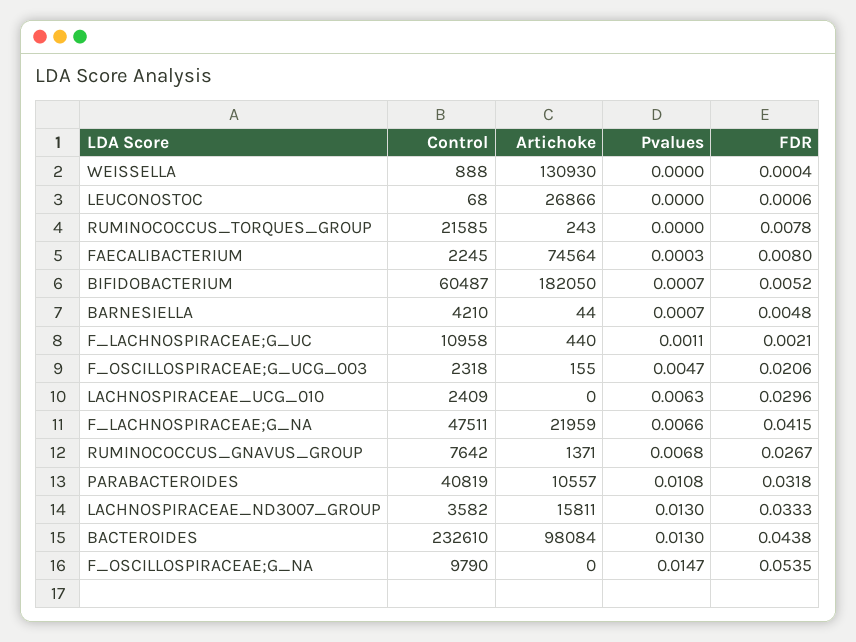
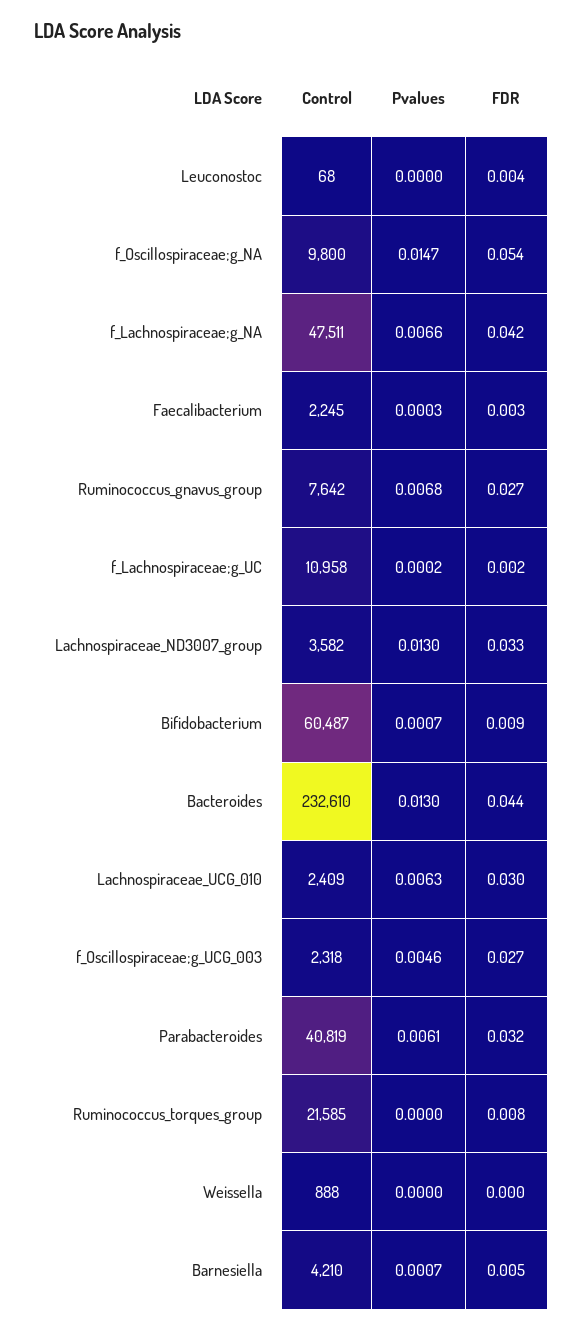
  {
    "Control": {
      "WEISSELLA": 888,
      "LEUCONOSTOC": 68,
      "RUMINOCOCCUS_TORQUES_GROUP": 21585,
      "FAECALIBACTERIUM": 2245,
      "BIFIDOBACTERIUM": 60487,
      "BARNESIELLA": 4210,
      "F_LACHNOSPIRACEAE;G_UC": 10958,
      "F_OSCILLOSPIRACEAE;G_UCG_003": 2318,
      "LACHNOSPIRACEAE_UCG_010": 2409,
      "F_LACHNOSPIRACEAE;G_NA": 47511,
      "RUMINOCOCCUS_GNAVUS_GROUP": 7642,
      "PARABACTEROIDES": 40819,
      "LACHNOSPIRACEAE_ND3007_GROUP": 3582,
      "BACTEROIDES": 232610,
-     "F_OSCILLOSPIRACEAE;G_NA": 9790
+     "F_OSCILLOSPIRACEAE;G_NA": 9800
    },
-   "Artichoke": {
-     "WEISSELLA": 130930,
-     "LEUCONOSTOC": 26866,
-     "RUMINOCOCCUS_TORQUES_GROUP": 243,
-     "FAECALIBACTERIUM": 74564,
-     "BIFIDOBACTERIUM": 182050,
-     "BARNESIELLA": 44,
-     "F_LACHNOSPIRACEAE;G_UC": 440,
-     "F_OSCILLOSPIRACEAE;G_UCG_003": 155,
-     "LACHNOSPIRACEAE_UCG_010": 0,
-     "F_LACHNOSPIRACEAE;G_NA": 21959,
-     "RUMINOCOCCUS_GNAVUS_GROUP": 1371,
-     "PARABACTEROIDES": 10557,
-     "LACHNOSPIRACEAE_ND3007_GROUP": 15811,
-     "BACTEROIDES": 98084,
-     "F_OSCILLOSPIRACEAE;G_NA": 0
-   },
    "Pvalues": {
      "WEISSELLA": 0,
      "LEUCONOSTOC": 0,
      "RUMINOCOCCUS_TORQUES_GROUP": 0,
      "FAECALIBACTERIUM": 0.0003,
      "BIFIDOBACTERIUM": 0.0007,
      "BARNESIELLA": 0.0007,
-     "F_LACHNOSPIRACEAE;G_UC": 0.0011,
+     "F_LACHNOSPIRACEAE;G_UC": 0.0002,
-     "F_OSCILLOSPIRACEAE;G_UCG_003": 0.0047,
+     "F_OSCILLOSPIRACEAE;G_UCG_003": 0.0046,
      "LACHNOSPIRACEAE_UCG_010": 0.0063,
      "F_LACHNOSPIRACEAE;G_NA": 0.0066,
      "RUMINOCOCCUS_GNAVUS_GROUP": 0.0068,
-     "PARABACTEROIDES": 0.0108,
+     "PARABACTEROIDES": 0.0061,
      "LACHNOSPIRACEAE_ND3007_GROUP": 0.013,
      "BACTEROIDES": 0.013,
      "F_OSCILLOSPIRACEAE;G_NA": 0.0147
    },
    "FDR": {
      "WEISSELLA": 0.0004,
-     "LEUCONOSTOC": 0.0006,
+     "LEUCONOSTOC": 0.004,
      "RUMINOCOCCUS_TORQUES_GROUP": 0.0078,
-     "FAECALIBACTERIUM": 0.008,
+     "FAECALIBACTERIUM": 0.003,
-     "BIFIDOBACTERIUM": 0.0052,
+     "BIFIDOBACTERIUM": 0.009,
      "BARNESIELLA": 0.0048,
      "F_LACHNOSPIRACEAE;G_UC": 0.0021,
-     "F_OSCILLOSPIRACEAE;G_UCG_003": 0.0206,
+     "F_OSCILLOSPIRACEAE;G_UCG_003": 0.027,
      "LACHNOSPIRACEAE_UCG_010": 0.0296,
      "F_LACHNOSPIRACEAE;G_NA": 0.0415,
      "RUMINOCOCCUS_GNAVUS_GROUP": 0.0267,
      "PARABACTEROIDES": 0.0318,
      "LACHNOSPIRACEAE_ND3007_GROUP": 0.0333,
      "BACTEROIDES": 0.0438,
      "F_OSCILLOSPIRACEAE;G_NA": 0.0535
    }
  }

